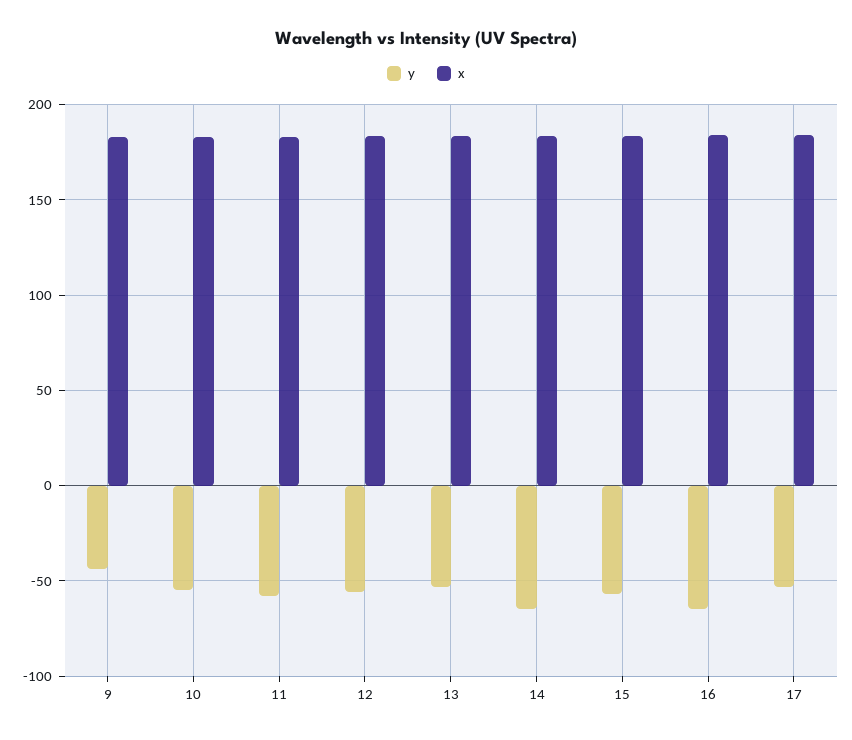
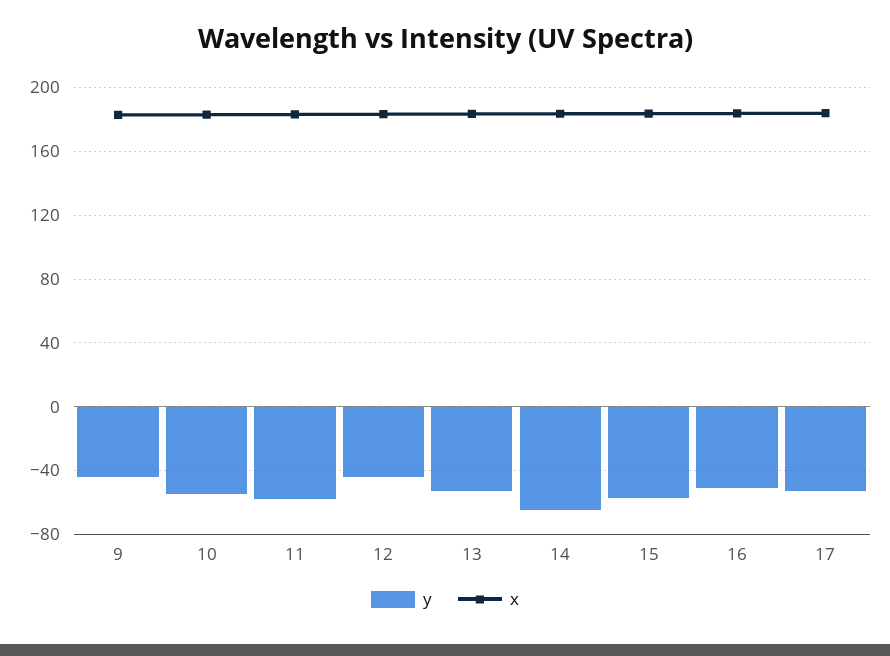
  {
    "y": {
      "9": -45,
      "10": -55,
      "11": -60,
-     "12": -55,
+     "12": -45,
      "13": -55,
      "14": -65,
      "15": -55,
-     "16": -65,
+     "16": -50,
      "17": -55
    },
    "x": {
      "9": 185,
      "10": 185,
      "11": 185,
      "12": 185,
      "13": 185,
      "14": 185,
      "15": 185,
      "16": 185,
      "17": 185
    }
  }

